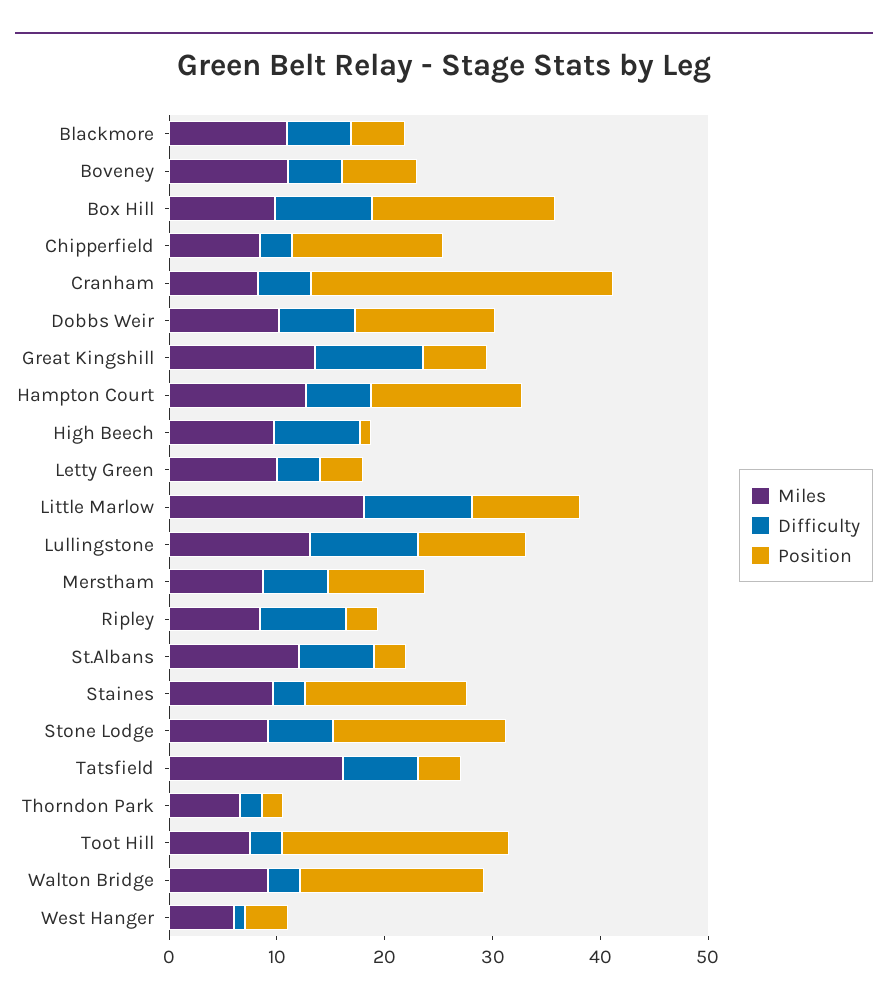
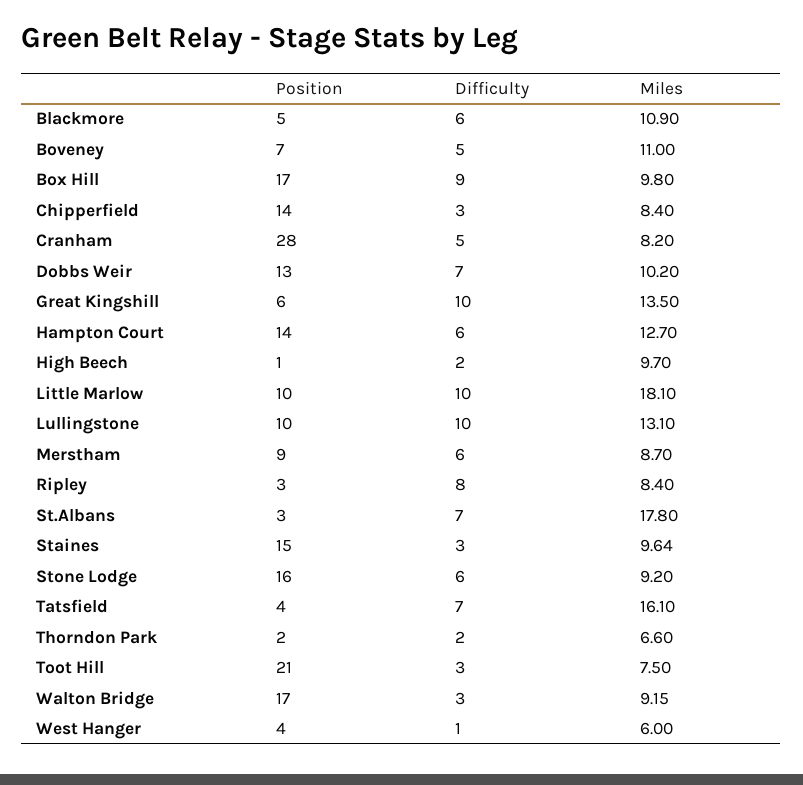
  {
    "Miles": {
      "Blackmore": 10.9,
      "Boveney": 11,
      "Box Hill": 9.8,
      "Chipperfield": 8.4,
      "Cranham": 8.2,
      "Dobbs Weir": 10.2,
      "Great Kingshill": 13.5,
      "Hampton Court": 12.7,
      "High Beech": 9.7,
-     "Letty Green": 10,
      "Little Marlow": 18.1,
      "Lullingstone": 13.1,
      "Merstham": 8.7,
      "Ripley": 8.4,
-     "St.Albans": 12,
+     "St.Albans": 17.8,
      "Staines": 9.64,
      "Stone Lodge": 9.2,
      "Tatsfield": 16.1,
      "Thorndon Park": 6.6,
      "Toot Hill": 7.5,
      "Walton Bridge": 9.15,
      "West Hanger": 6
    },
    "Difficulty": {
      "Blackmore": 6,
      "Boveney": 5,
      "Box Hill": 9,
      "Chipperfield": 3,
      "Cranham": 5,
      "Dobbs Weir": 7,
      "Great Kingshill": 10,
      "Hampton Court": 6,
-     "High Beech": 8,
+     "High Beech": 2,
-     "Letty Green": 4,
      "Little Marlow": 10,
      "Lullingstone": 10,
      "Merstham": 6,
      "Ripley": 8,
      "St.Albans": 7,
      "Staines": 3,
      "Stone Lodge": 6,
      "Tatsfield": 7,
      "Thorndon Park": 2,
      "Toot Hill": 3,
      "Walton Bridge": 3,
      "West Hanger": 1
    },
    "Position": {
      "Blackmore": 5,
      "Boveney": 7,
      "Box Hill": 17,
      "Chipperfield": 14,
      "Cranham": 28,
      "Dobbs Weir": 13,
      "Great Kingshill": 6,
      "Hampton Court": 14,
      "High Beech": 1,
-     "Letty Green": 4,
      "Little Marlow": 10,
      "Lullingstone": 10,
      "Merstham": 9,
      "Ripley": 3,
      "St.Albans": 3,
      "Staines": 15,
      "Stone Lodge": 16,
      "Tatsfield": 4,
      "Thorndon Park": 2,
      "Toot Hill": 21,
      "Walton Bridge": 17,
      "West Hanger": 4
    }
  }

